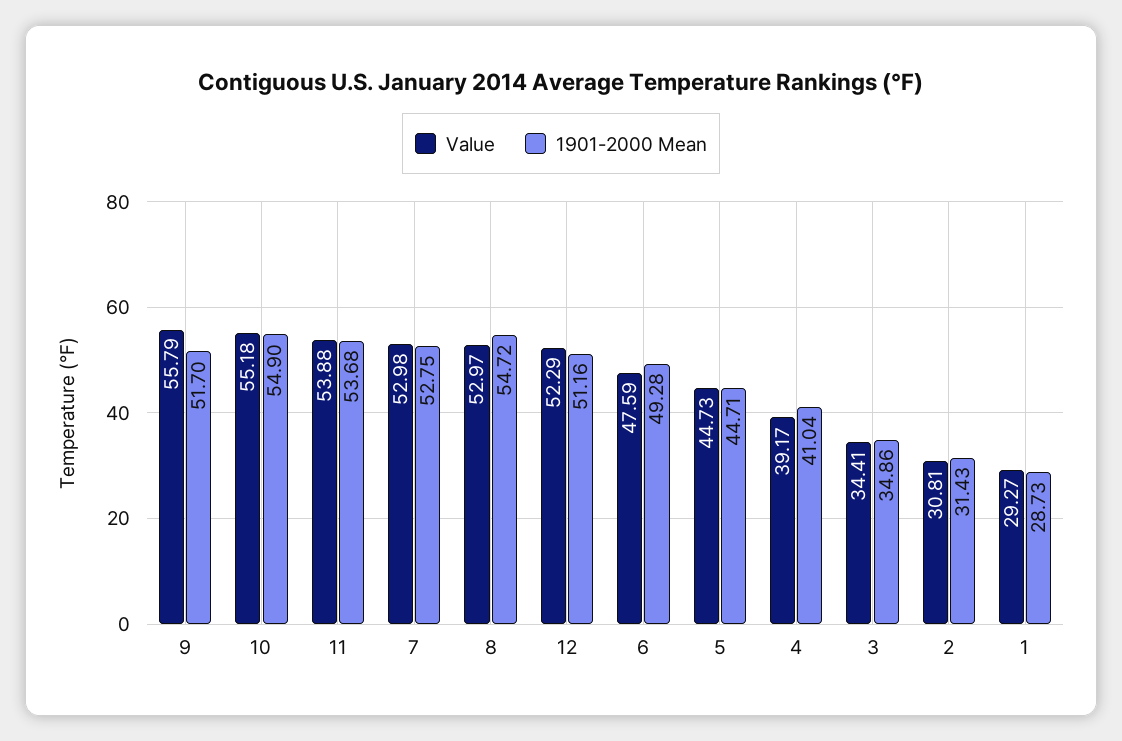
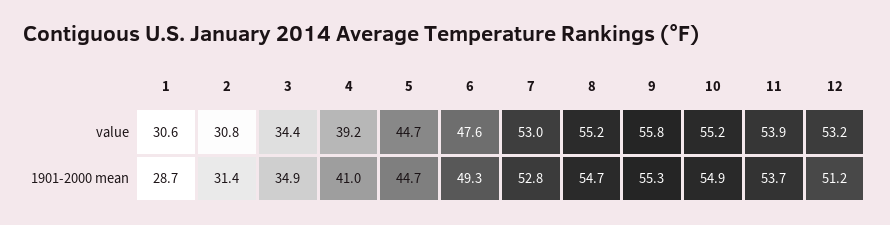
  {
    "Value": {
      "9": 55.79,
      "10": 55.18,
      "11": 53.88,
      "7": 52.98,
-     "8": 52.97,
+     "8": 55.2,
-     "12": 52.29,
+     "12": 53.2,
      "6": 47.59,
      "5": 44.73,
      "4": 39.17,
      "3": 34.41,
      "2": 30.81,
-     "1": 29.27
+     "1": 30.6
    },
    "1901-2000 Mean": {
-     "9": 51.7,
+     "9": 55.3,
      "10": 54.9,
      "11": 53.68,
      "7": 52.75,
      "8": 54.72,
      "12": 51.16,
      "6": 49.28,
      "5": 44.71,
      "4": 41.04,
      "3": 34.86,
      "2": 31.43,
      "1": 28.73
    }
  }

